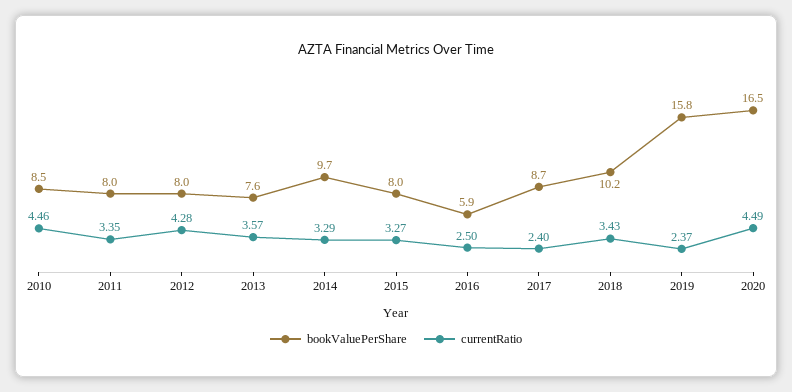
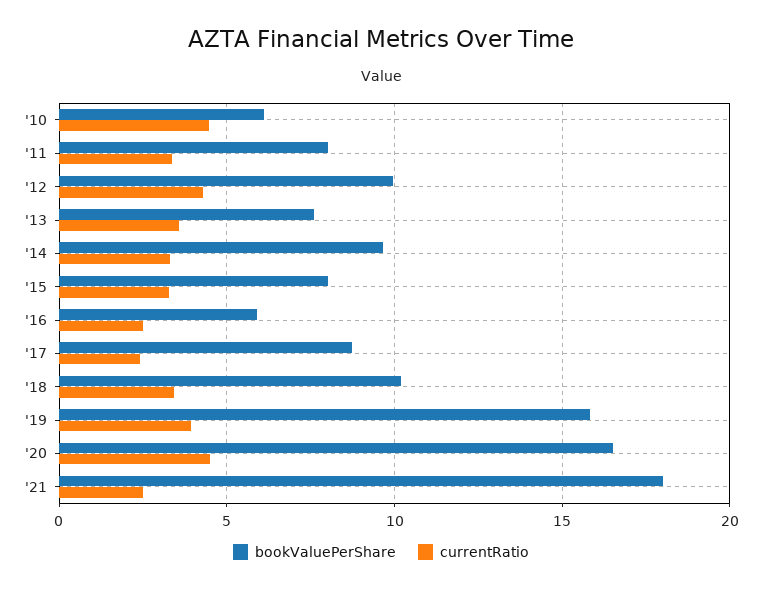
  {
    "bookValuePerShare": {
-     "2010": 8.5,
+     "2010": 6,
      "2011": 8,
-     "2012": 8,
+     "2012": 10,
      "2013": 7.6,
      "2014": 9.7,
      "2015": 8,
      "2016": 5.9,
      "2017": 8.7,
      "2018": 10.2,
      "2019": 15.8,
-     "2020": 16.5
+     "2020": 16.5,
+     "'21": 18
    },
    "currentRatio": {
      "2010": 4.46,
      "2011": 3.35,
      "2012": 4.28,
      "2013": 3.57,
      "2014": 3.29,
      "2015": 3.27,
      "2016": 2.5,
      "2017": 2.4,
      "2018": 3.43,
-     "2019": 2.37,
+     "2019": 4,
-     "2020": 4.49
+     "2020": 4.49,
+     "'21": 2.5
    }
  }

